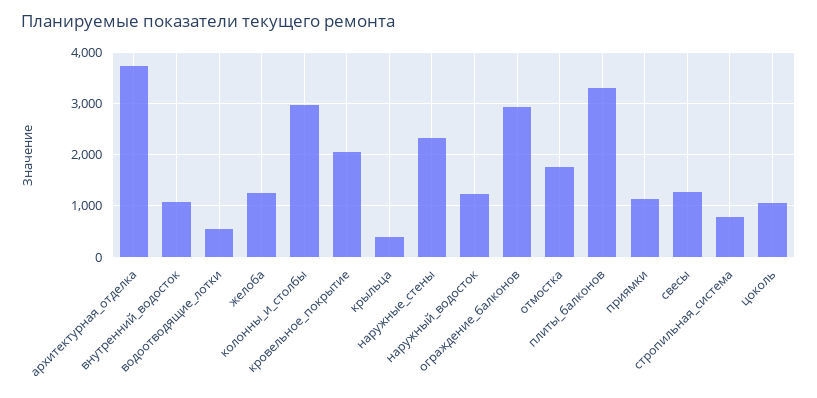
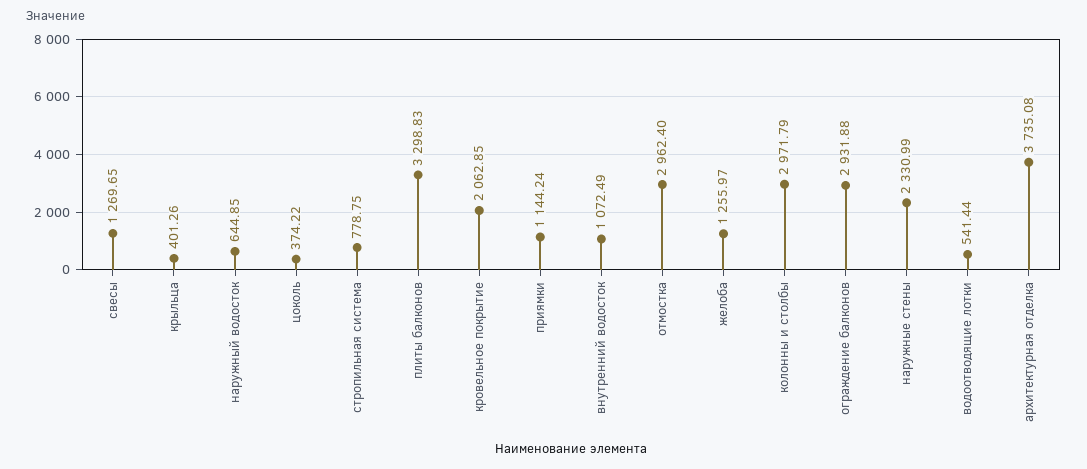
  {
    "архитектурная_отделка": 3735.08,
    "внутренний_водосток": 1072.49,
    "водоотводящие_лотки": 541.44,
    "желоба": 1255.97,
    "колонны_и_столбы": 2971.79,
    "кровельное_покрытие": 2062.85,
    "крыльца": 401.26,
    "наружные_стены": 2330.99,
-   "наружный_водосток": 1200,
+   "наружный_водосток": 644.85,
    "ограждение_балконов": 2931.88,
-   "отмостка": 1800,
+   "отмостка": 2962.4,
    "плиты_балконов": 3298.83,
    "приямки": 1144.24,
    "свесы": 1269.65,
    "стропильная_система": 778.75,
-   "цоколь": 1000
+   "цоколь": 374.22
  }

